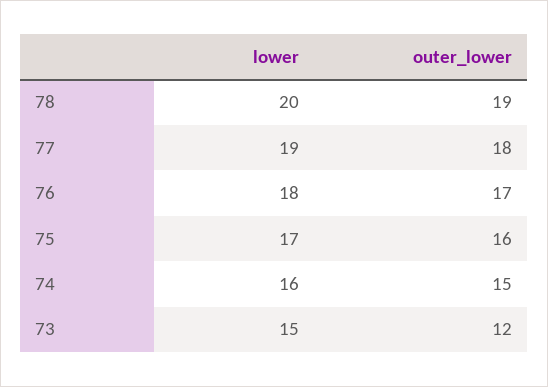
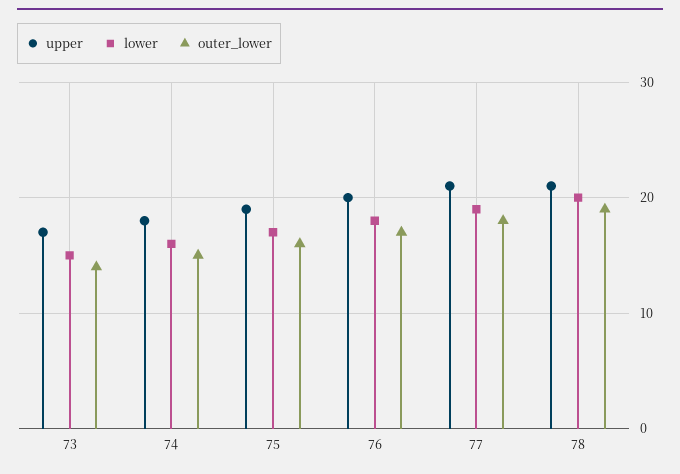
  {
    "lower": {
      "78": 20,
      "77": 19,
      "76": 18,
      "75": 17,
      "74": 16,
      "73": 15
    },
    "outer_lower": {
      "78": 19,
      "77": 18,
      "76": 17,
      "75": 16,
      "74": 15,
-     "73": 12
+     "73": 14
-   }
+   },
+   "upper": {
+     "73": 17,
+     "74": 18,
+     "75": 19,
+     "76": 20,
+     "77": 21,
+     "78": 21
+   }
  }

